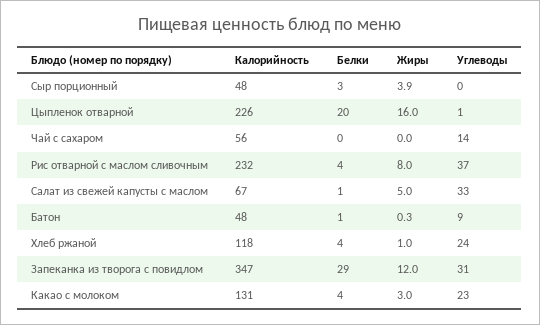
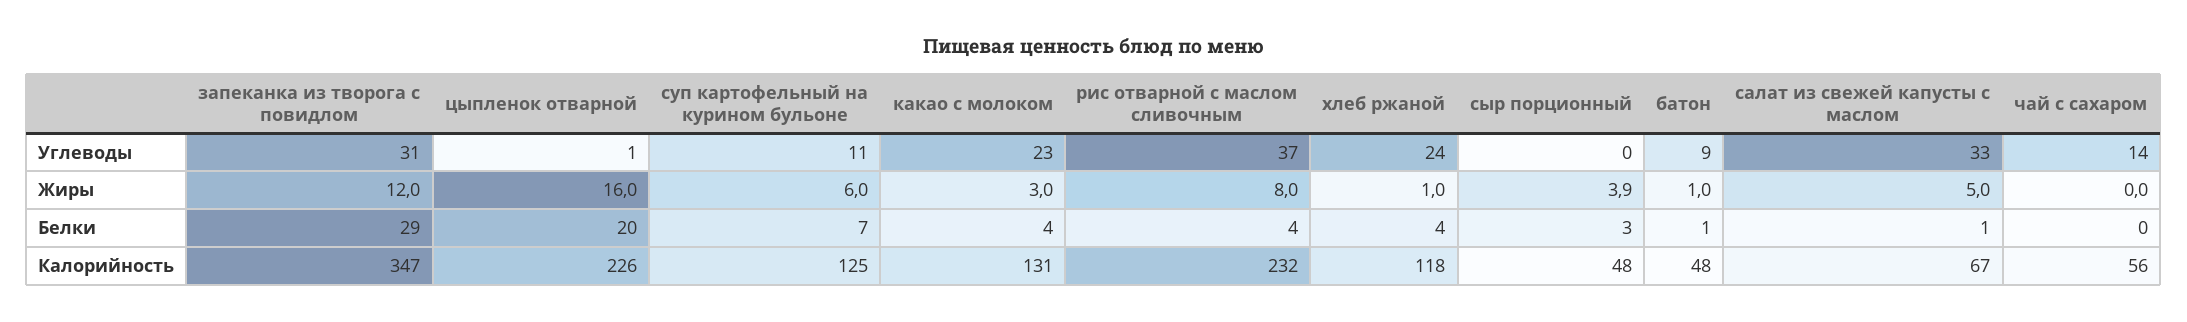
  {
    "Калорийность": {
      "Сыр порционный": 48,
      "Цыпленок отварной": 226,
      "Чай с сахаром": 56,
      "Рис отварной с маслом сливочным": 232,
      "Салат из свежей капусты с маслом": 67,
      "Батон": 48,
      "Хлеб ржаной": 118,
      "Запеканка из творога с повидлом": 347,
-     "Какао с молоком": 131
+     "Какао с молоком": 131,
+     "суп картофельный на курином бульоне": 125
    },
    "Белки": {
      "Сыр порционный": 3,
      "Цыпленок отварной": 20,
      "Чай с сахаром": 0,
      "Рис отварной с маслом сливочным": 4,
      "Салат из свежей капусты с маслом": 1,
      "Батон": 1,
      "Хлеб ржаной": 4,
      "Запеканка из творога с повидлом": 29,
-     "Какао с молоком": 4
+     "Какао с молоком": 4,
+     "суп картофельный на курином бульоне": 7
    },
    "Жиры": {
      "Сыр порционный": 3.9,
      "Цыпленок отварной": 16,
      "Чай с сахаром": 0,
      "Рис отварной с маслом сливочным": 8,
      "Салат из свежей капусты с маслом": 5,
-     "Батон": 0.3,
+     "Батон": 1,
      "Хлеб ржаной": 1,
      "Запеканка из творога с повидлом": 12,
-     "Какао с молоком": 3
+     "Какао с молоком": 3,
+     "суп картофельный на курином бульоне": 6
    },
    "Углеводы": {
      "Сыр порционный": 0,
      "Цыпленок отварной": 1,
      "Чай с сахаром": 14,
      "Рис отварной с маслом сливочным": 37,
      "Салат из свежей капусты с маслом": 33,
      "Батон": 9,
      "Хлеб ржаной": 24,
      "Запеканка из творога с повидлом": 31,
-     "Какао с молоком": 23
+     "Какао с молоком": 23,
+     "суп картофельный на курином бульоне": 11
    }
  }

